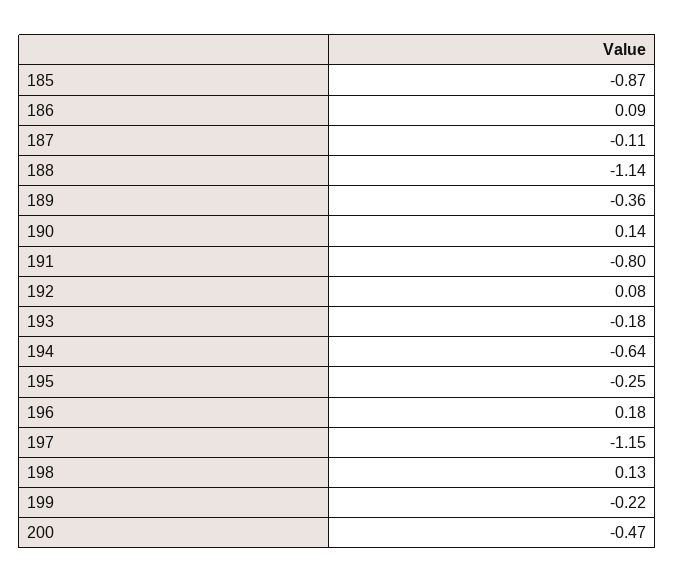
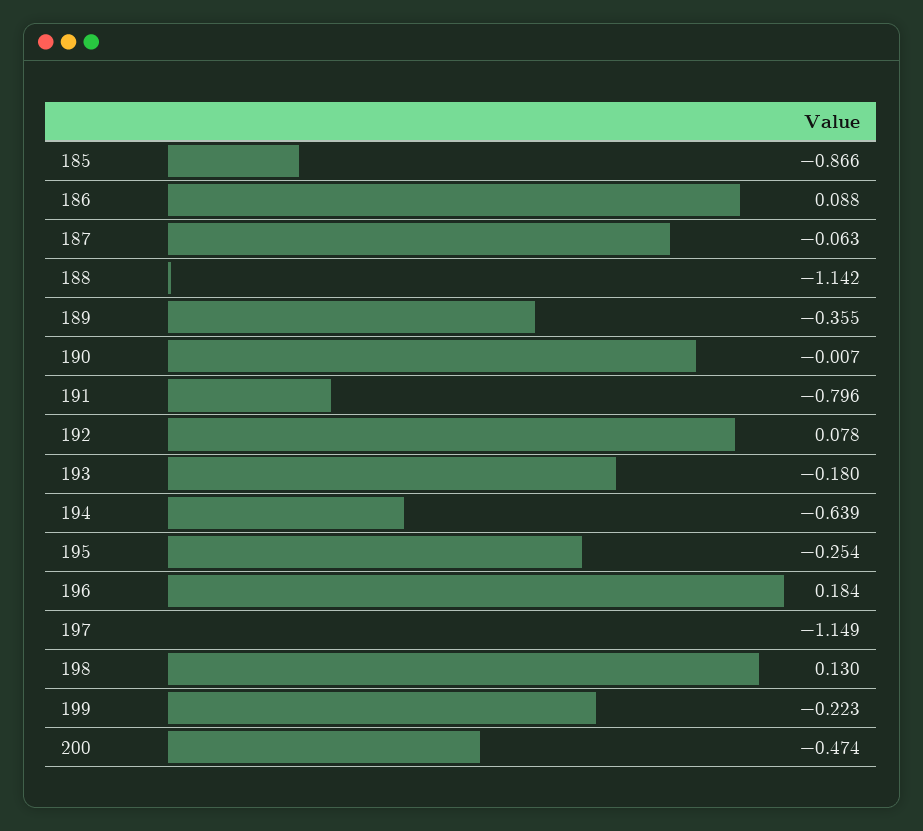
  {
    "185": -0.866,
    "186": 0.088,
-   "187": -0.11,
+   "187": -0.063,
    "188": -1.142,
    "189": -0.355,
-   "190": 0.14,
+   "190": -0.007,
    "191": -0.796,
    "192": 0.078,
    "193": -0.18,
    "194": -0.639,
    "195": -0.254,
    "196": 0.184,
    "197": -1.149,
    "198": 0.13,
    "199": -0.223,
    "200": -0.474
  }

